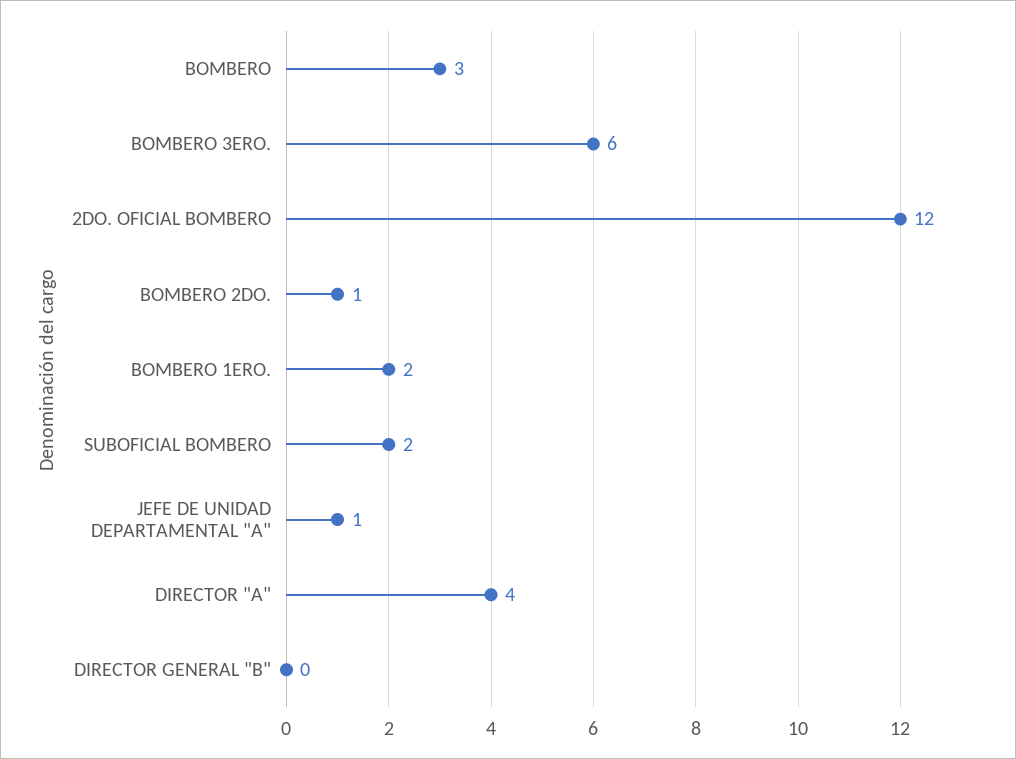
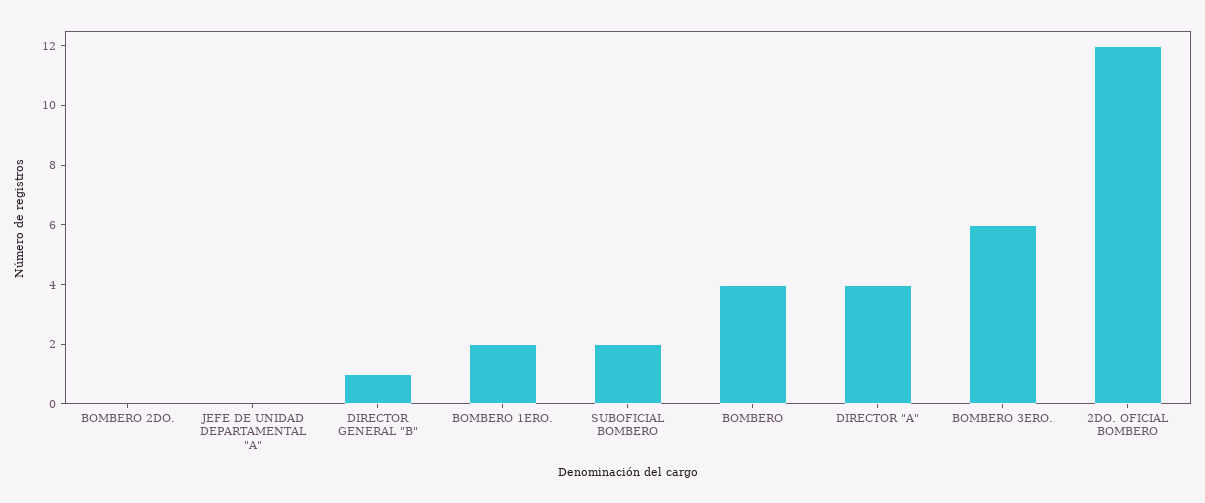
  {
-   "BOMBERO": 3,
+   "BOMBERO": 4,
    "BOMBERO 3ERO.": 6,
    "2DO. OFICIAL BOMBERO": 12,
-   "BOMBERO 2DO.": 1,
+   "BOMBERO 2DO.": 0,
    "BOMBERO 1ERO.": 2,
    "SUBOFICIAL BOMBERO": 2,
-   "JEFE DE UNIDAD DEPARTAMENTAL \"A\"": 1,
+   "JEFE DE UNIDAD DEPARTAMENTAL \"A\"": 0,
    "DIRECTOR \"A\"": 4,
-   "DIRECTOR GENERAL \"B\"": 0
+   "DIRECTOR GENERAL \"B\"": 1
  }

